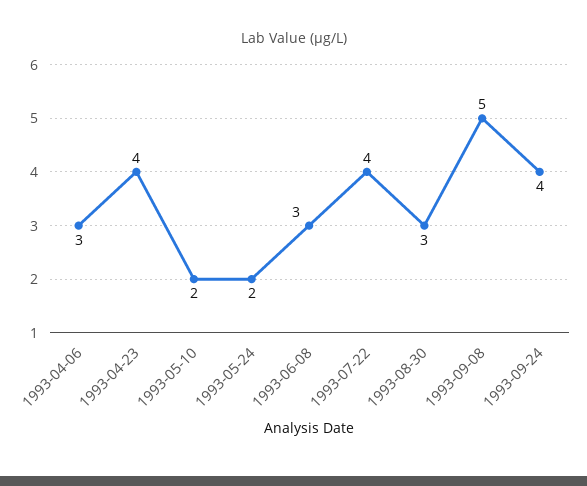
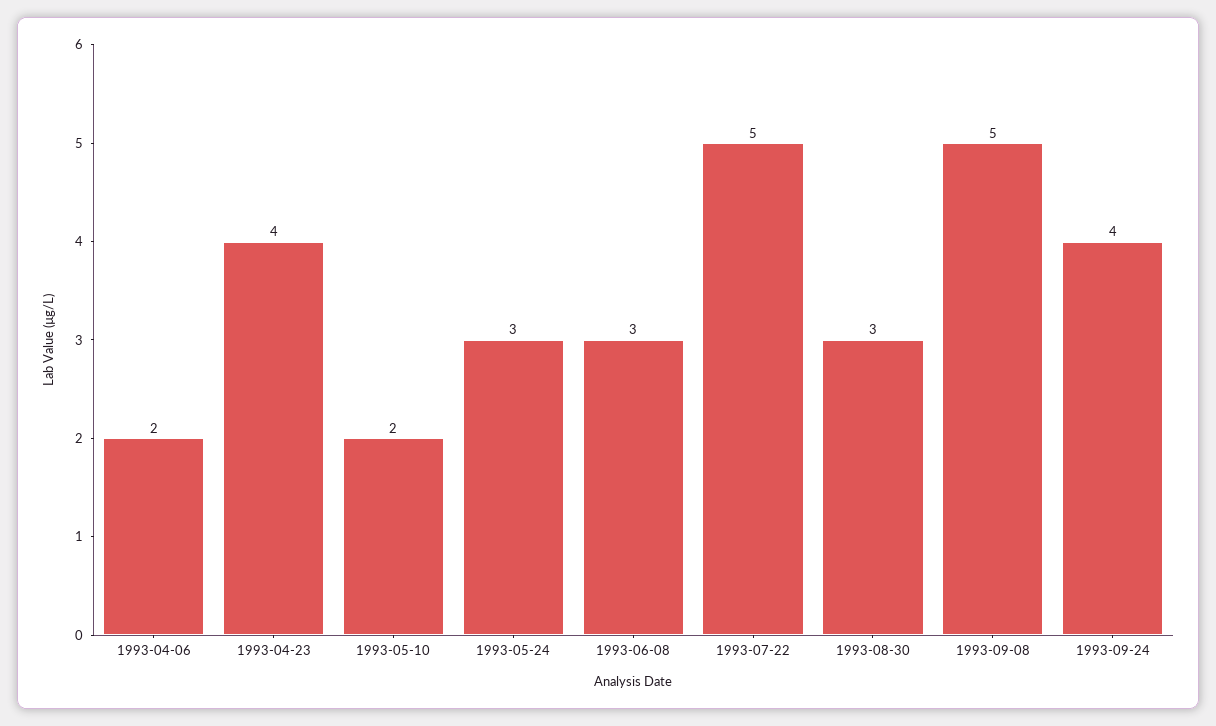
  {
-   "1993-04-06": 3,
+   "1993-04-06": 2,
    "1993-04-23": 4,
    "1993-05-10": 2,
-   "1993-05-24": 2,
+   "1993-05-24": 3,
    "1993-06-08": 3,
-   "1993-07-22": 4,
+   "1993-07-22": 5,
    "1993-08-30": 3,
    "1993-09-08": 5,
    "1993-09-24": 4
  }

